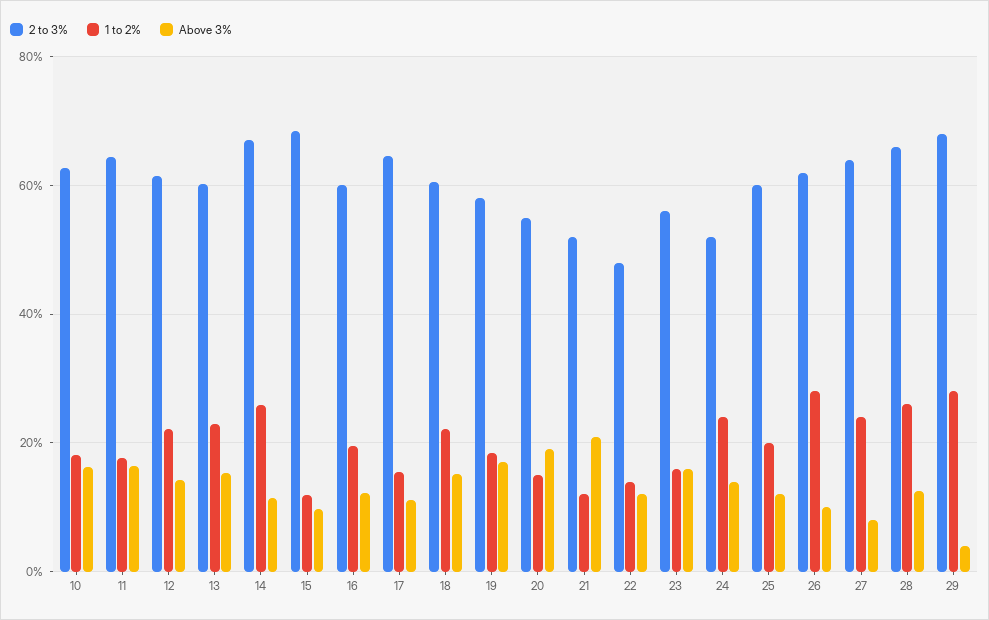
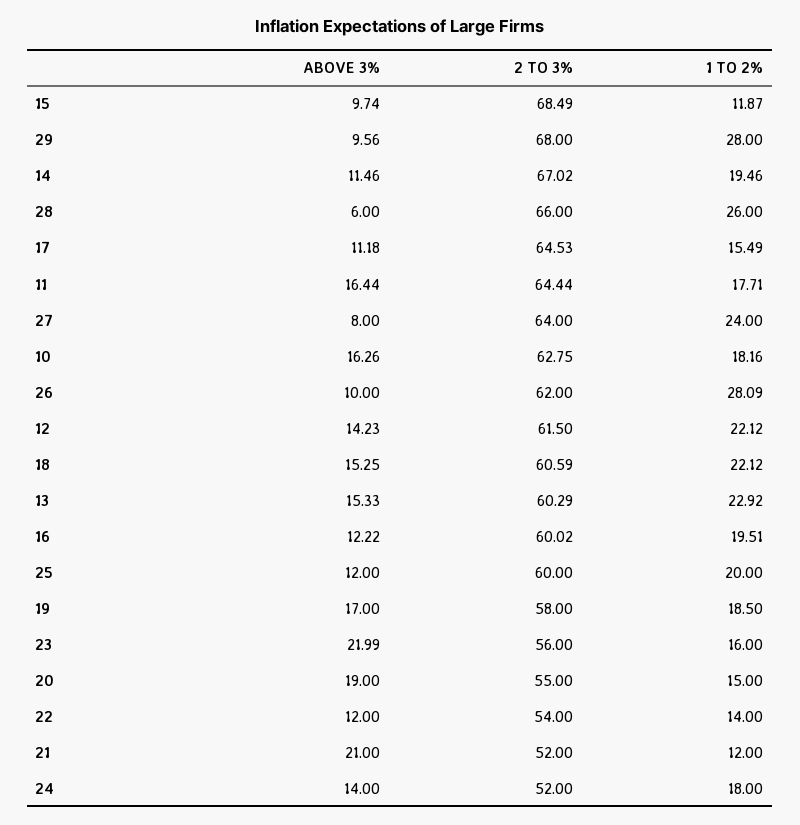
  {
    "2 to 3%": {
      "10": 62.75,
      "11": 64.44,
      "12": 61.5,
      "13": 60.29,
      "14": 67.02,
      "15": 68.49,
      "16": 60.02,
      "17": 64.53,
      "18": 60.59,
      "19": 58,
      "20": 55,
      "21": 52,
-     "22": 48,
+     "22": 54,
      "23": 56,
      "24": 52,
      "25": 60,
      "26": 62,
      "27": 64,
      "28": 66,
      "29": 68
    },
    "1 to 2%": {
      "10": 18.16,
      "11": 17.71,
      "12": 22.12,
      "13": 22.92,
-     "14": 26,
+     "14": 19.46,
      "15": 11.87,
      "16": 19.51,
      "17": 15.49,
      "18": 22.12,
      "19": 18.5,
      "20": 15,
      "21": 12,
      "22": 14,
      "23": 16,
-     "24": 24,
+     "24": 18,
      "25": 20,
      "26": 28.09,
      "27": 24,
      "28": 26,
      "29": 28
    },
    "Above 3%": {
      "10": 16.26,
      "11": 16.44,
      "12": 14.23,
      "13": 15.33,
      "14": 11.46,
      "15": 9.74,
      "16": 12.22,
      "17": 11.18,
      "18": 15.25,
      "19": 17,
      "20": 19,
      "21": 21,
      "22": 12,
-     "23": 16,
+     "23": 21.99,
      "24": 14,
      "25": 12,
      "26": 10,
      "27": 8,
-     "28": 12,
+     "28": 6,
-     "29": 4
+     "29": 9.56
    }
  }

